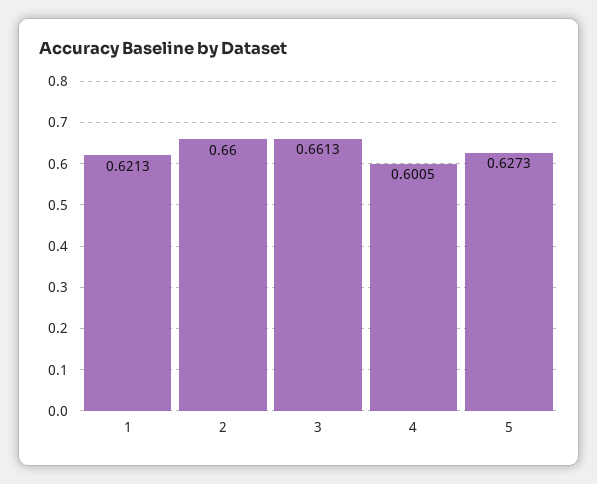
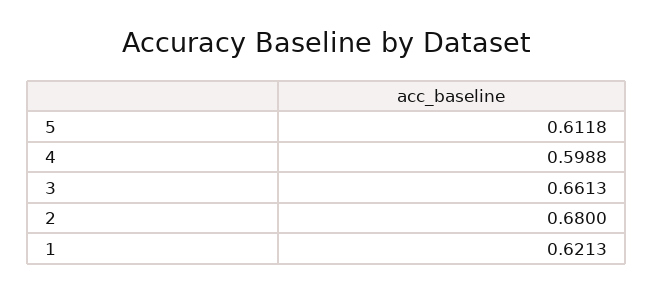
  {
    "1": 0.6213,
-   "2": 0.66,
+   "2": 0.68,
    "3": 0.6613,
-   "4": 0.6005,
+   "4": 0.5988,
-   "5": 0.6273
+   "5": 0.6118
  }

